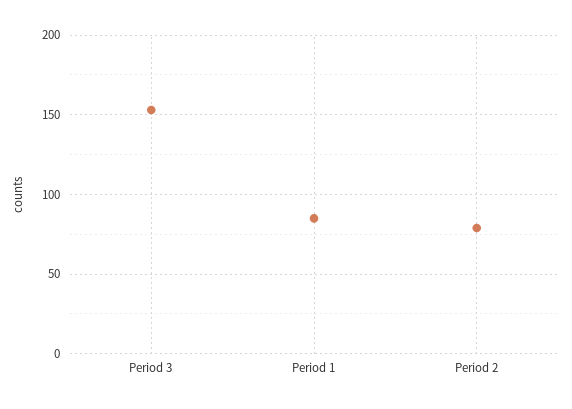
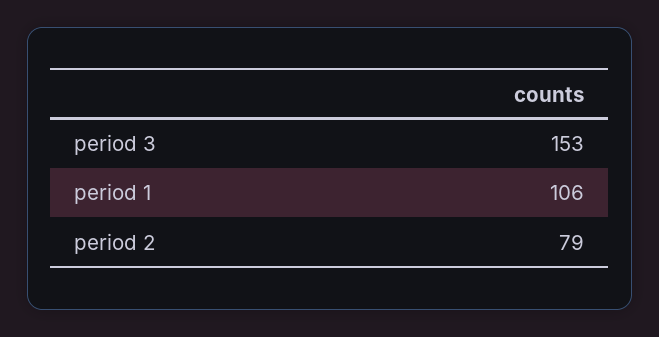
  {
    "Period 3": 153,
-   "Period 1": 85,
+   "Period 1": 106,
    "Period 2": 79
  }

